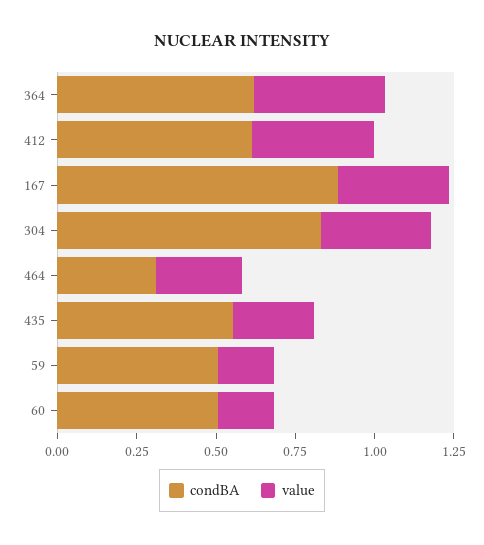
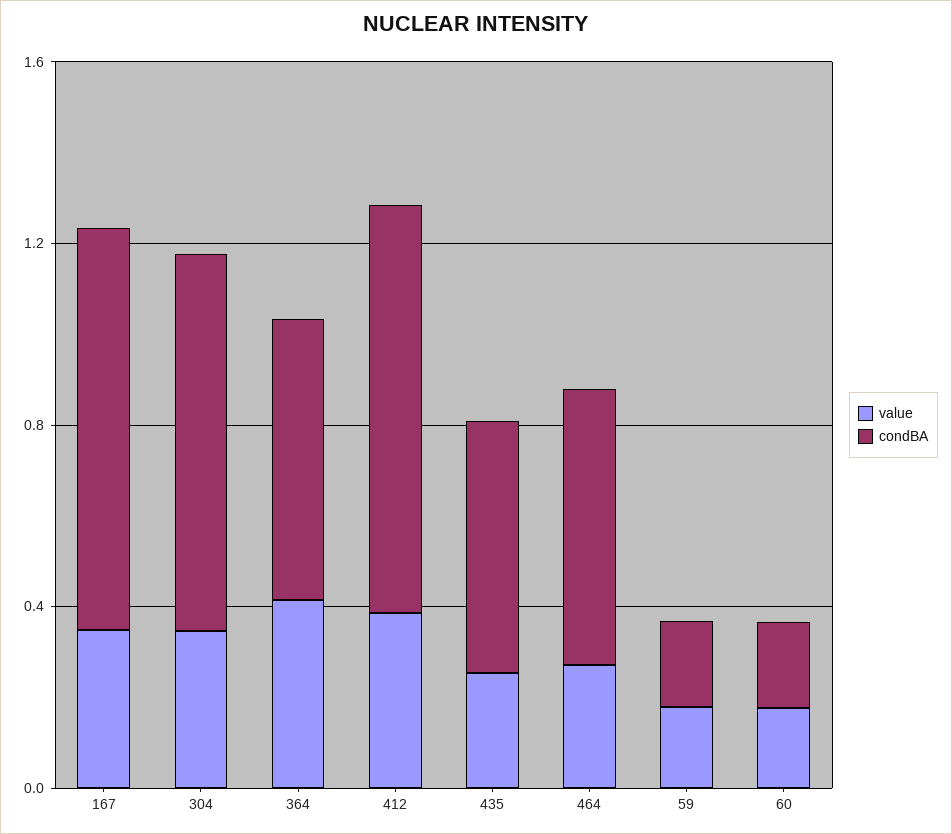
  {
    "condBA": {
      "364": 0.6,
-     "412": 0.6,
+     "412": 0.9,
      "167": 0.9,
      "304": 0.85,
-     "464": 0.3,
+     "464": 0.6,
      "435": 0.55,
-     "59": 0.5,
+     "59": 0.2,
-     "60": 0.5
+     "60": 0.2
    },
    "value": {
      "364": 0.4,
      "412": 0.4,
      "167": 0.35,
      "304": 0.35,
      "464": 0.25,
      "435": 0.25,
      "59": 0.2,
      "60": 0.2
    }
  }

